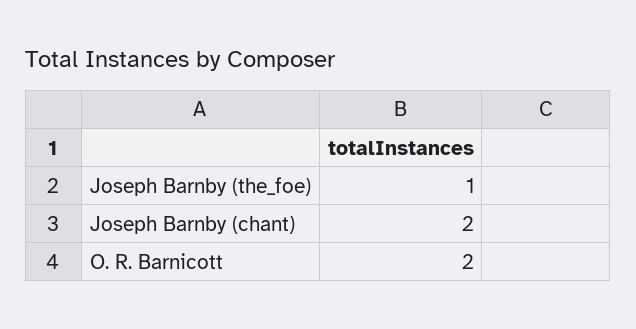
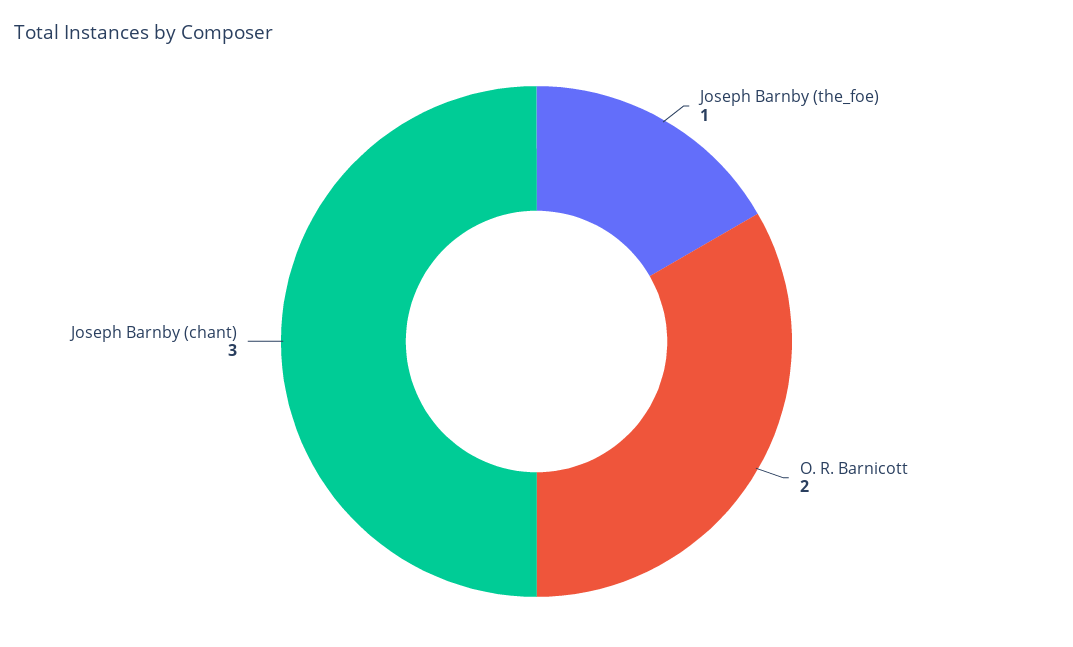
  {
    "Joseph Barnby (the_foe)": 1,
-   "Joseph Barnby (chant)": 2,
+   "Joseph Barnby (chant)": 3,
    "O. R. Barnicott": 2
  }

